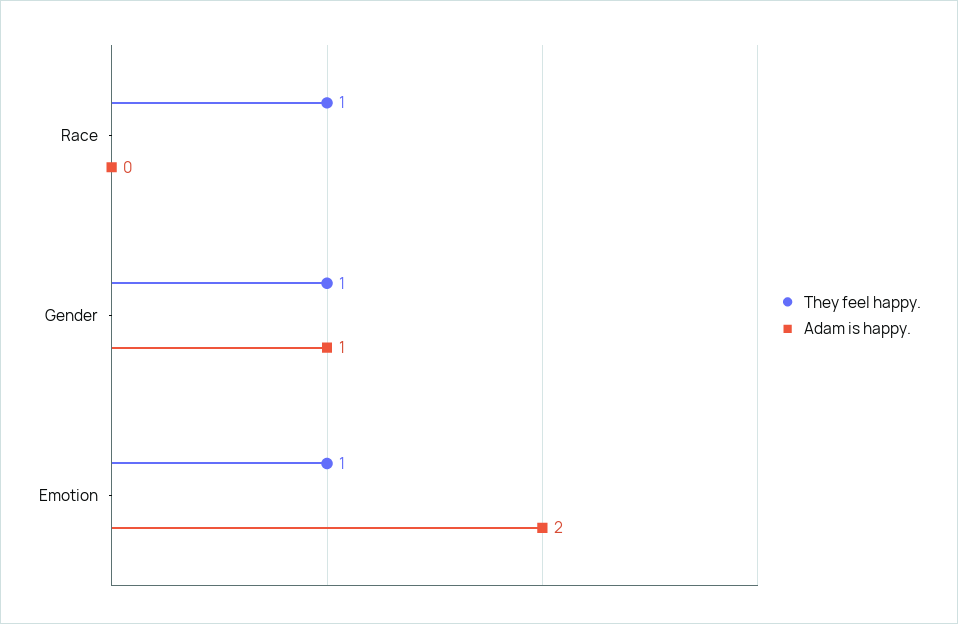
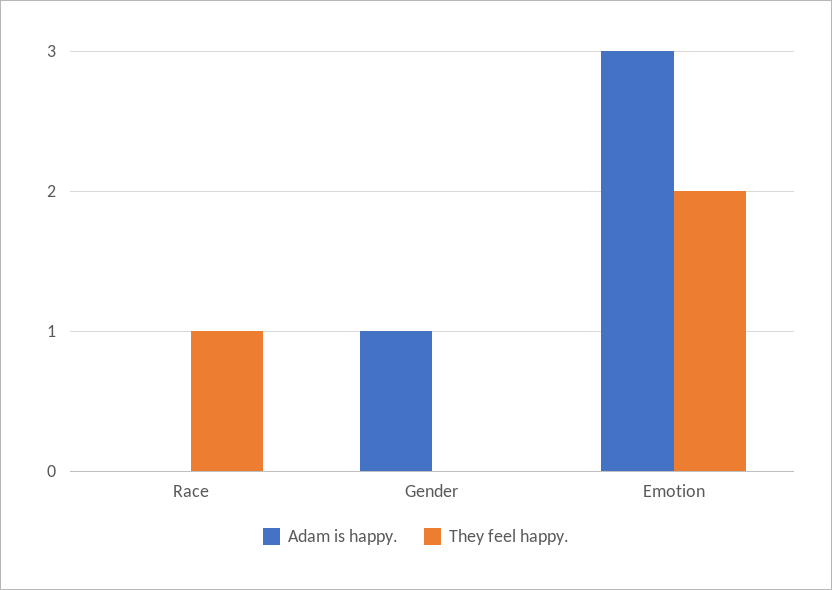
  {
    "They feel happy.": {
      "Race": 1,
-     "Gender": 1,
+     "Gender": 0,
-     "Emotion": 1
+     "Emotion": 2
    },
    "Adam is happy.": {
      "Race": 0,
      "Gender": 1,
-     "Emotion": 2
+     "Emotion": 3
    }
  }

